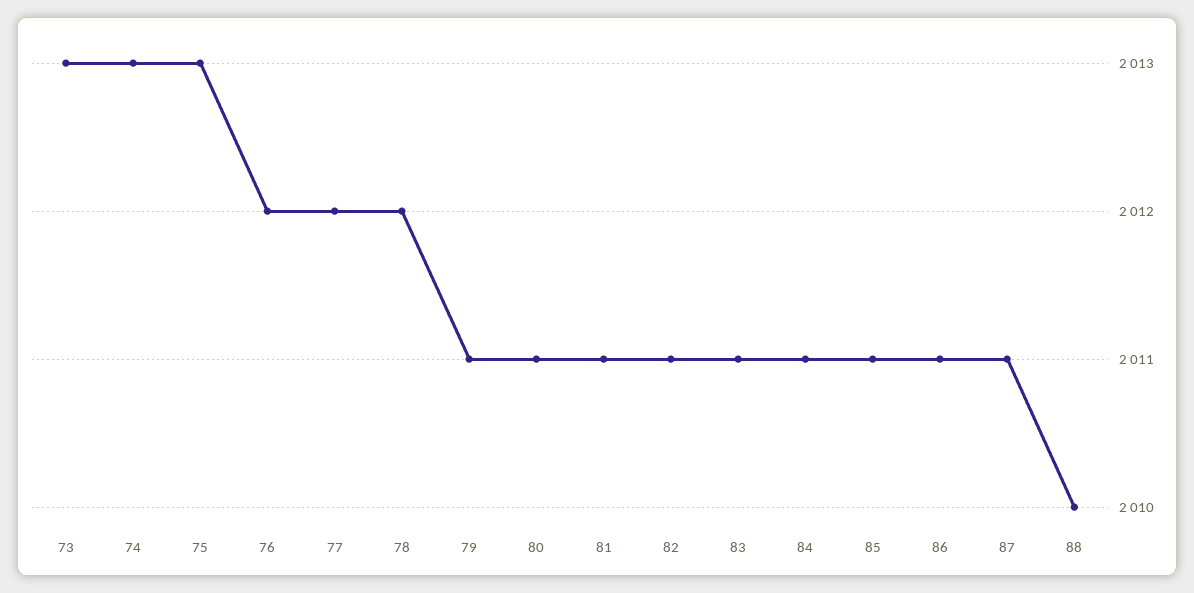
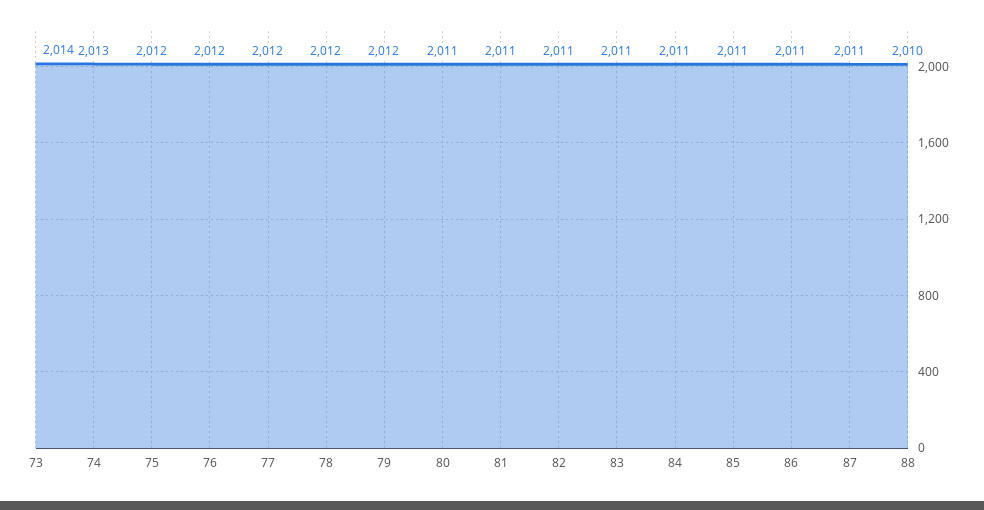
  {
-   "73": 2013,
+   "73": 2014,
    "74": 2013,
-   "75": 2013,
+   "75": 2012,
    "76": 2012,
    "77": 2012,
    "78": 2012,
-   "79": 2011,
+   "79": 2012,
    "80": 2011,
    "81": 2011,
    "82": 2011,
    "83": 2011,
    "84": 2011,
    "85": 2011,
    "86": 2011,
    "87": 2011,
    "88": 2010
  }

